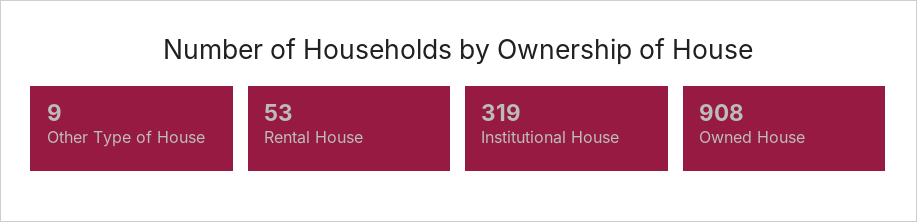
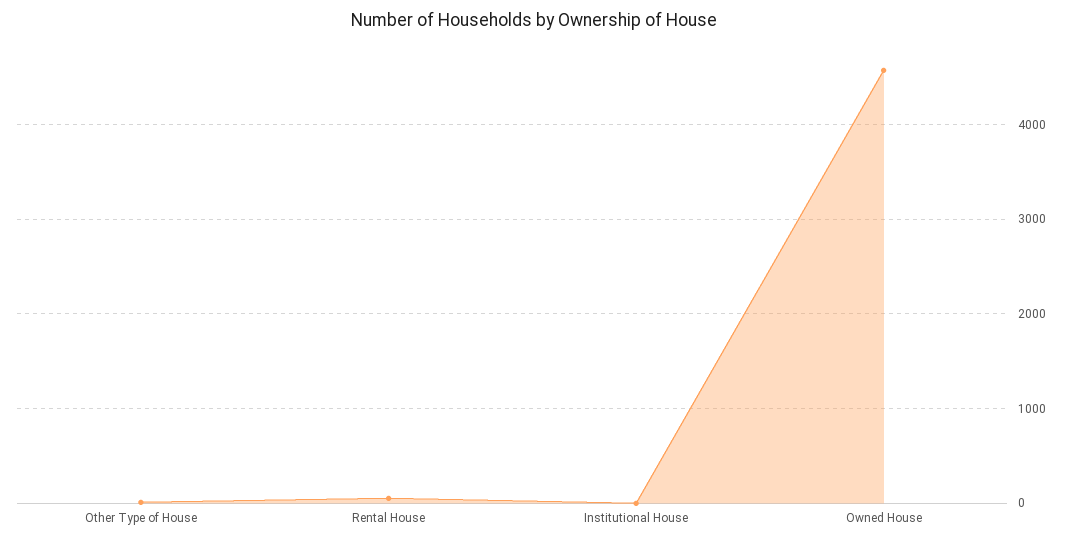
  {
    "Other Type of House": 9,
    "Rental House": 53,
-   "Institutional House": 319,
+   "Institutional House": 0,
-   "Owned House": 908
+   "Owned House": 4600
  }

